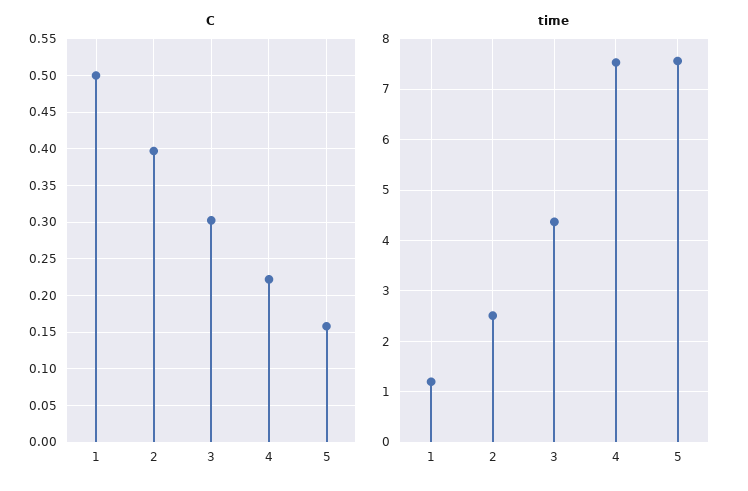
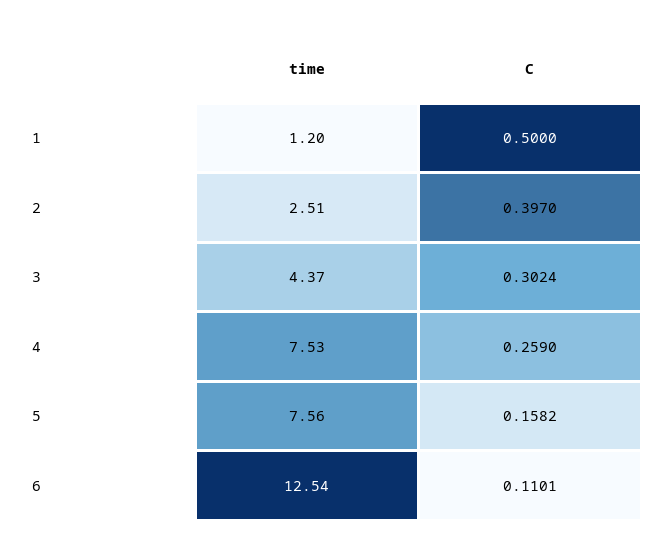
  {
    "C": {
      "1": 0.5,
      "2": 0.397,
      "3": 0.3024,
-     "4": 0.22,
+     "4": 0.259,
-     "5": 0.1582
+     "5": 0.1582,
+     "6": 0.1101
    },
    "time": {
      "1": 1.2,
      "2": 2.51,
      "3": 4.37,
      "4": 7.53,
-     "5": 7.56
+     "5": 7.56,
+     "6": 12.54
    }
  }

